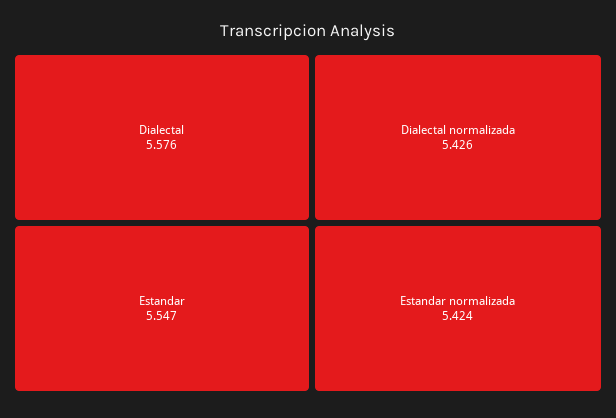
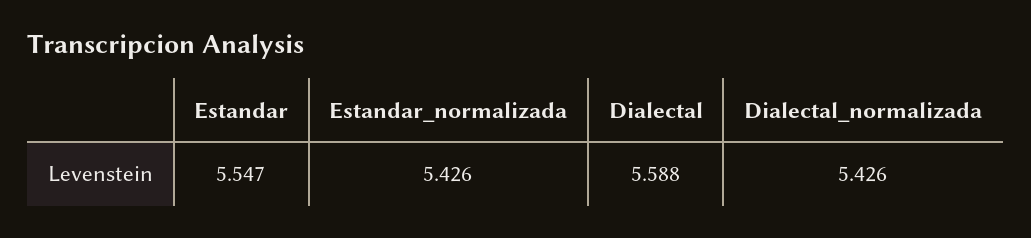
  {
-   "Dialectal": 5.576,
+   "Dialectal": 5.588,
    "Estandar": 5.547,
    "Dialectal normalizada": 5.426,
-   "Estandar normalizada": 5.424
+   "Estandar normalizada": 5.426
  }

